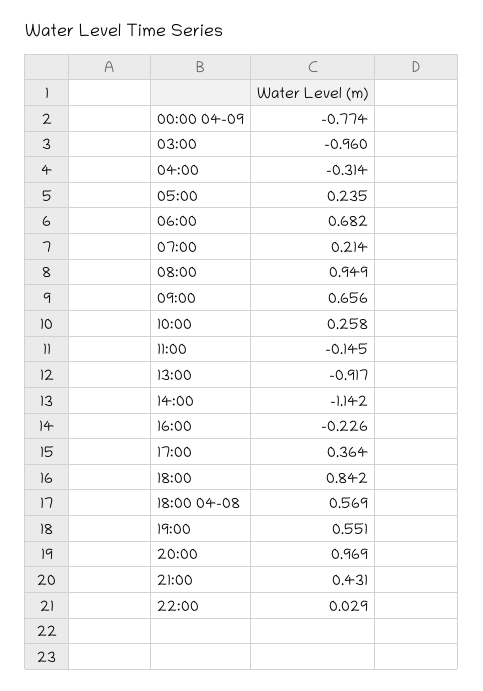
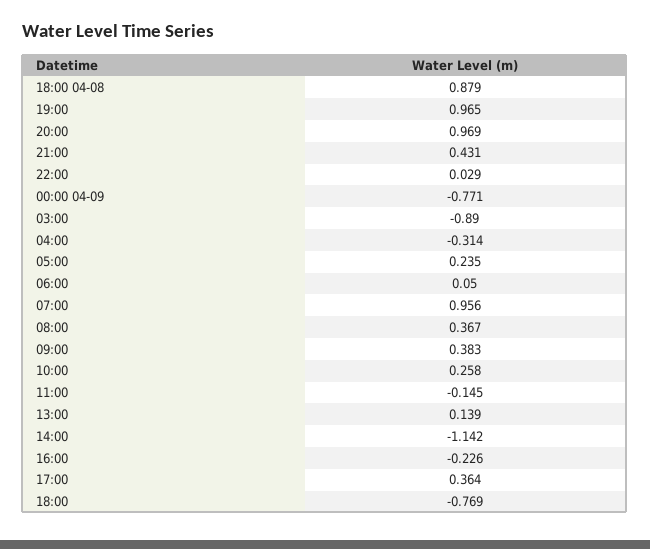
  {
-   "00:00 04-09": -0.774,
+   "00:00 04-09": -0.771,
-   "03:00": -0.96,
+   "03:00": -0.89,
    "04:00": -0.314,
    "05:00": 0.235,
-   "06:00": 0.682,
+   "06:00": 0.05,
-   "07:00": 0.214,
+   "07:00": 0.956,
-   "08:00": 0.949,
+   "08:00": 0.367,
-   "09:00": 0.656,
+   "09:00": 0.383,
    "10:00": 0.258,
    "11:00": -0.145,
-   "13:00": -0.917,
+   "13:00": 0.139,
    "14:00": -1.142,
    "16:00": -0.226,
    "17:00": 0.364,
-   "18:00": 0.842,
+   "18:00": -0.769,
-   "18:00 04-08": 0.569,
+   "18:00 04-08": 0.879,
-   "19:00": 0.551,
+   "19:00": 0.965,
    "20:00": 0.969,
    "21:00": 0.431,
    "22:00": 0.029
  }

